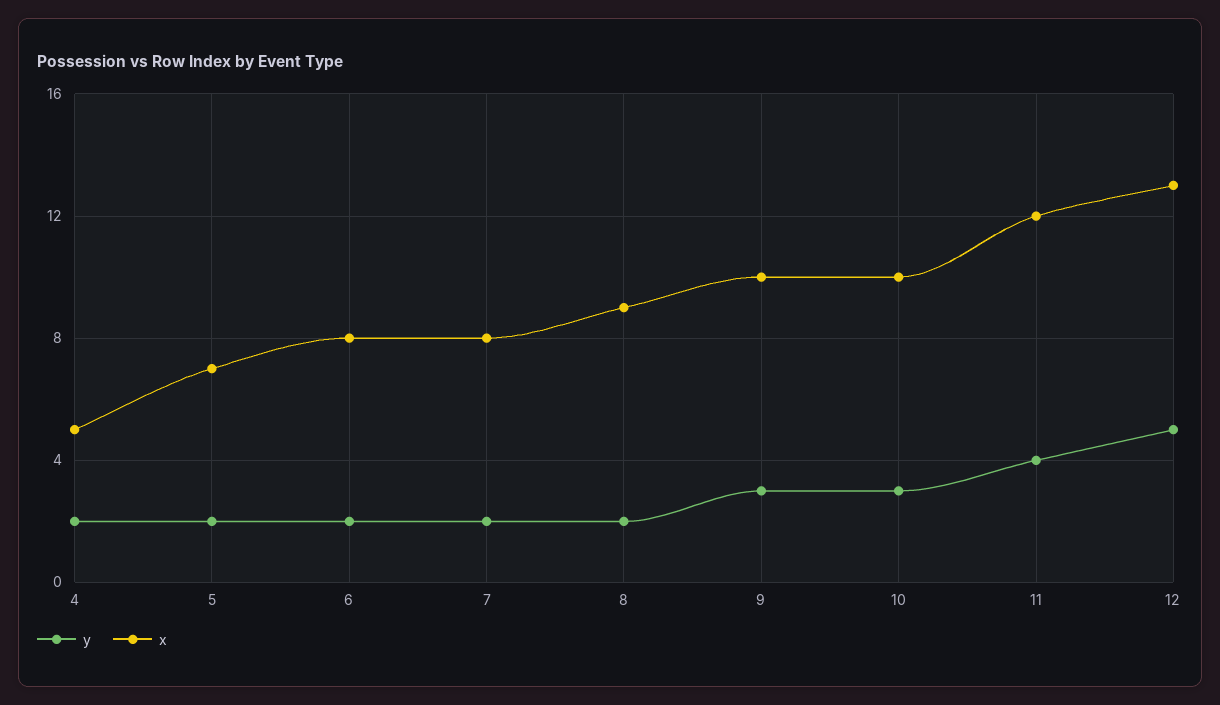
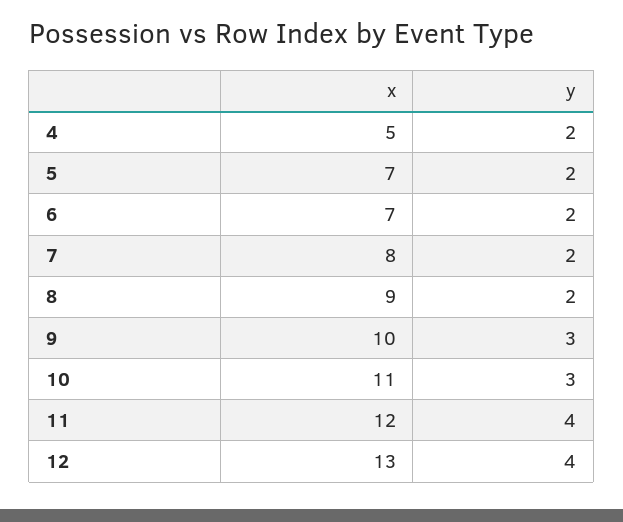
  {
    "y": {
      "4": 2,
      "5": 2,
      "6": 2,
      "7": 2,
      "8": 2,
      "9": 3,
      "10": 3,
      "11": 4,
-     "12": 5
+     "12": 4
    },
    "x": {
      "4": 5,
      "5": 7,
-     "6": 8,
+     "6": 7,
      "7": 8,
      "8": 9,
      "9": 10,
-     "10": 10,
+     "10": 11,
      "11": 12,
      "12": 13
    }
  }

